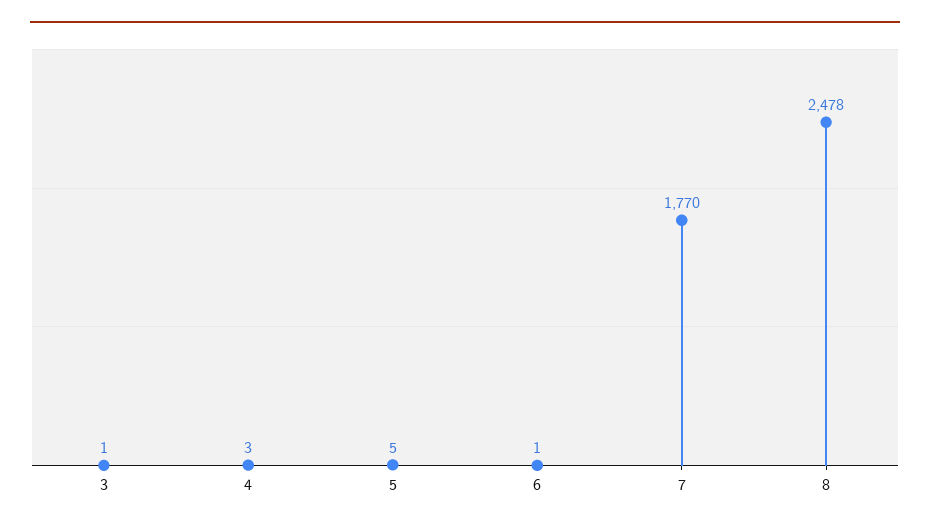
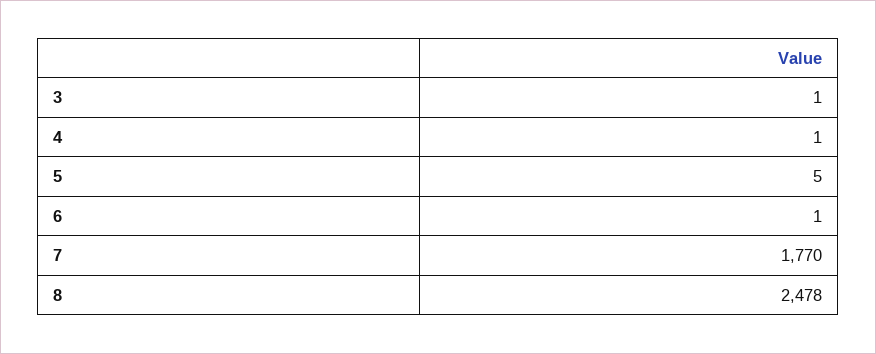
  {
    "3": 1,
-   "4": 3,
+   "4": 1,
    "5": 5,
    "6": 1,
    "7": 1770,
    "8": 2478
  }

